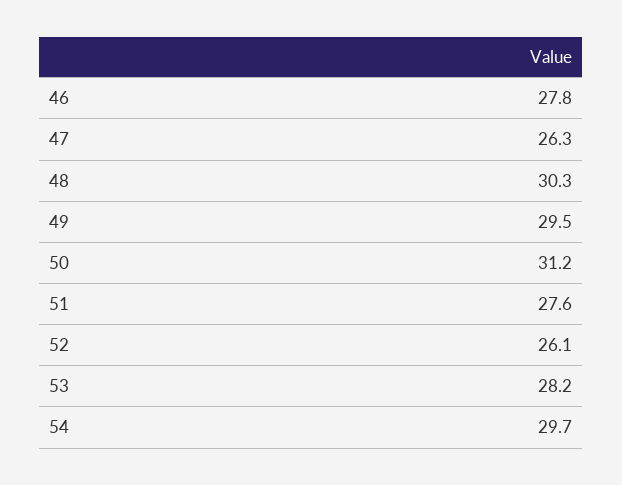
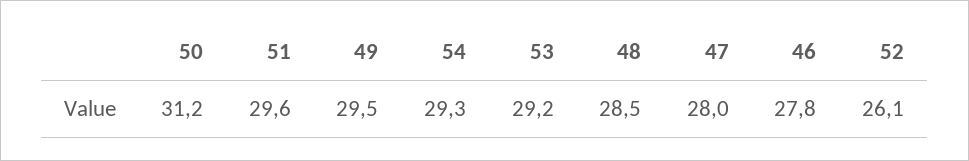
  {
    "46": 27.8,
-   "47": 26.3,
+   "47": 28,
-   "48": 30.3,
+   "48": 28.5,
    "49": 29.5,
    "50": 31.2,
-   "51": 27.6,
+   "51": 29.6,
    "52": 26.1,
-   "53": 28.2,
+   "53": 29.2,
-   "54": 29.7
+   "54": 29.3
  }

